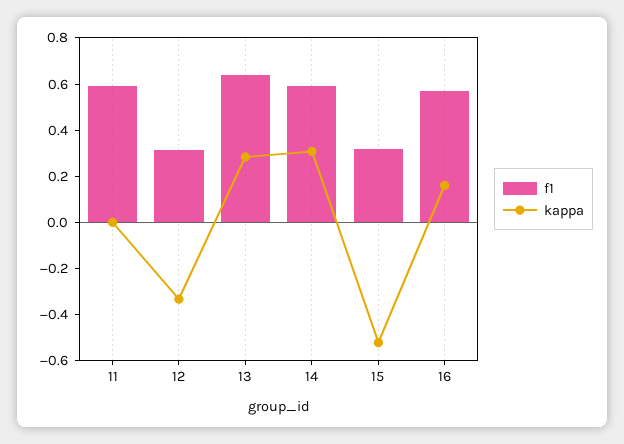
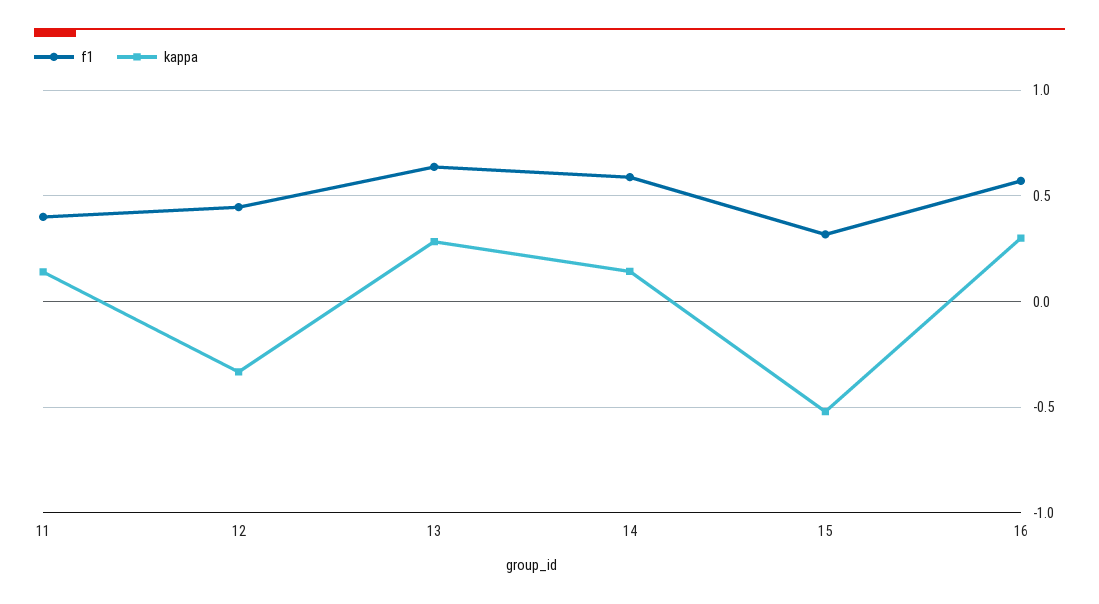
  {
    "f1": {
-     "11": 0.6,
+     "11": 0.4,
-     "12": 0.3,
+     "12": 0.45,
      "13": 0.65,
      "14": 0.6,
      "15": 0.3,
      "16": 0.55
    },
    "kappa": {
-     "11": 0,
+     "11": 0.15,
      "12": -0.35,
      "13": 0.3,
-     "14": 0.3,
+     "14": 0.15,
      "15": -0.5,
-     "16": 0.15
+     "16": 0.3
    }
  }

